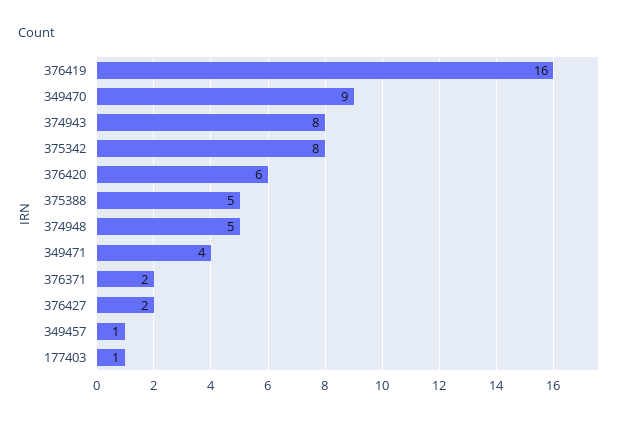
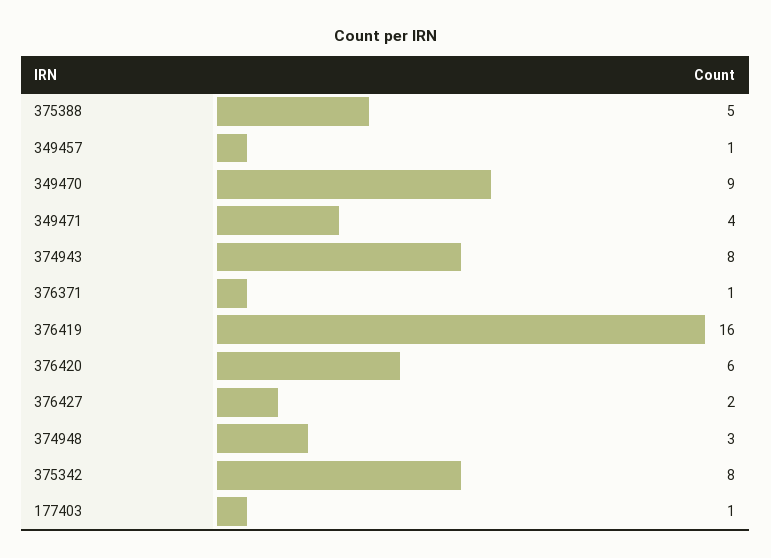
  {
    "376419": 16,
    "349470": 9,
    "374943": 8,
    "375342": 8,
    "376420": 6,
    "375388": 5,
-   "374948": 5,
+   "374948": 3,
    "349471": 4,
-   "376371": 2,
+   "376371": 1,
    "376427": 2,
    "349457": 1,
    "177403": 1
  }

